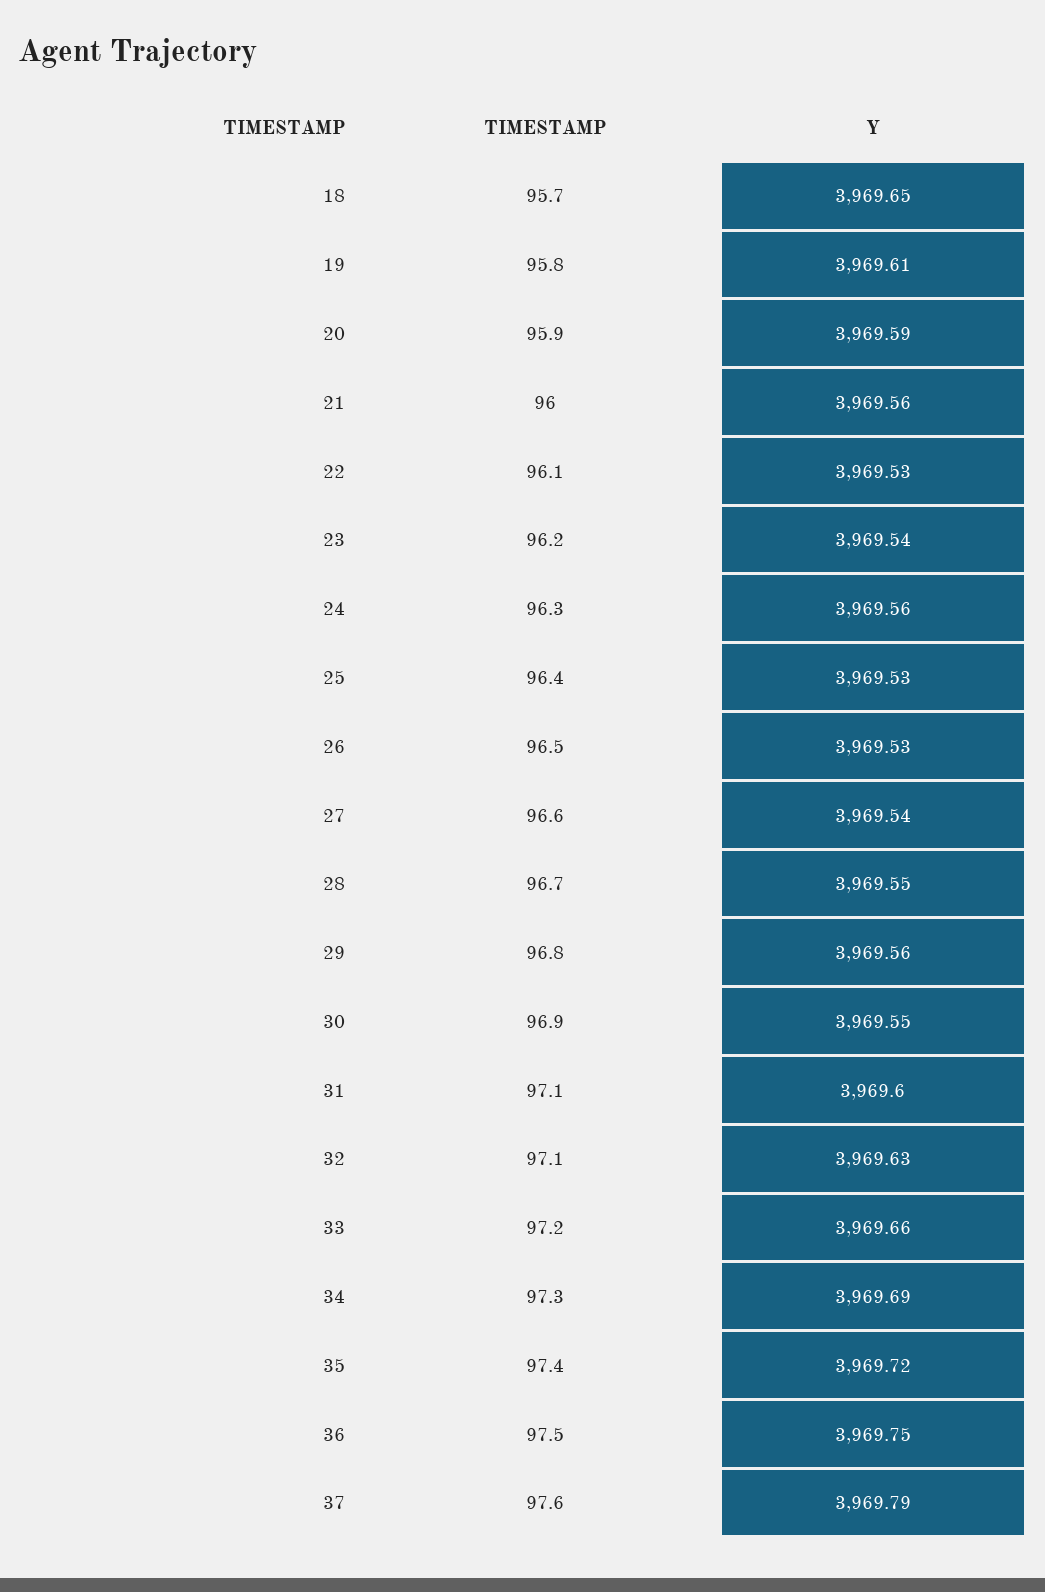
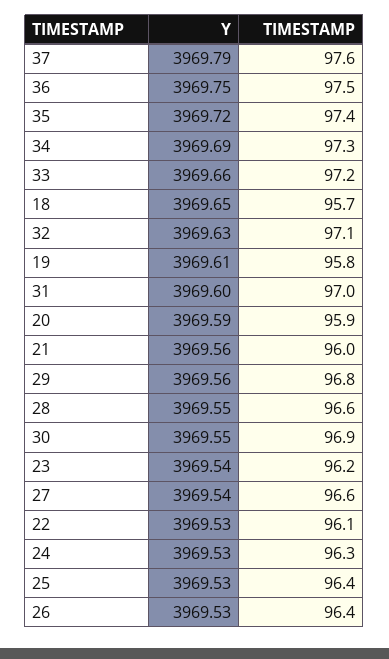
  {
    "TIMESTAMP": {
      "18": 95.7,
      "19": 95.8,
      "20": 95.9,
      "21": 96,
      "22": 96.1,
      "23": 96.2,
      "24": 96.3,
      "25": 96.4,
-     "26": 96.5,
+     "26": 96.4,
      "27": 96.6,
-     "28": 96.7,
+     "28": 96.6,
      "29": 96.8,
      "30": 96.9,
-     "31": 97.1,
+     "31": 97,
      "32": 97.1,
      "33": 97.2,
      "34": 97.3,
      "35": 97.4,
      "36": 97.5,
      "37": 97.6
    },
    "Y": {
      "18": 3969.65,
      "19": 3969.61,
      "20": 3969.59,
      "21": 3969.56,
      "22": 3969.53,
      "23": 3969.54,
-     "24": 3969.56,
+     "24": 3969.53,
      "25": 3969.53,
      "26": 3969.53,
      "27": 3969.54,
      "28": 3969.55,
      "29": 3969.56,
      "30": 3969.55,
      "31": 3969.6,
      "32": 3969.63,
      "33": 3969.66,
      "34": 3969.69,
      "35": 3969.72,
      "36": 3969.75,
      "37": 3969.79
    }
  }

